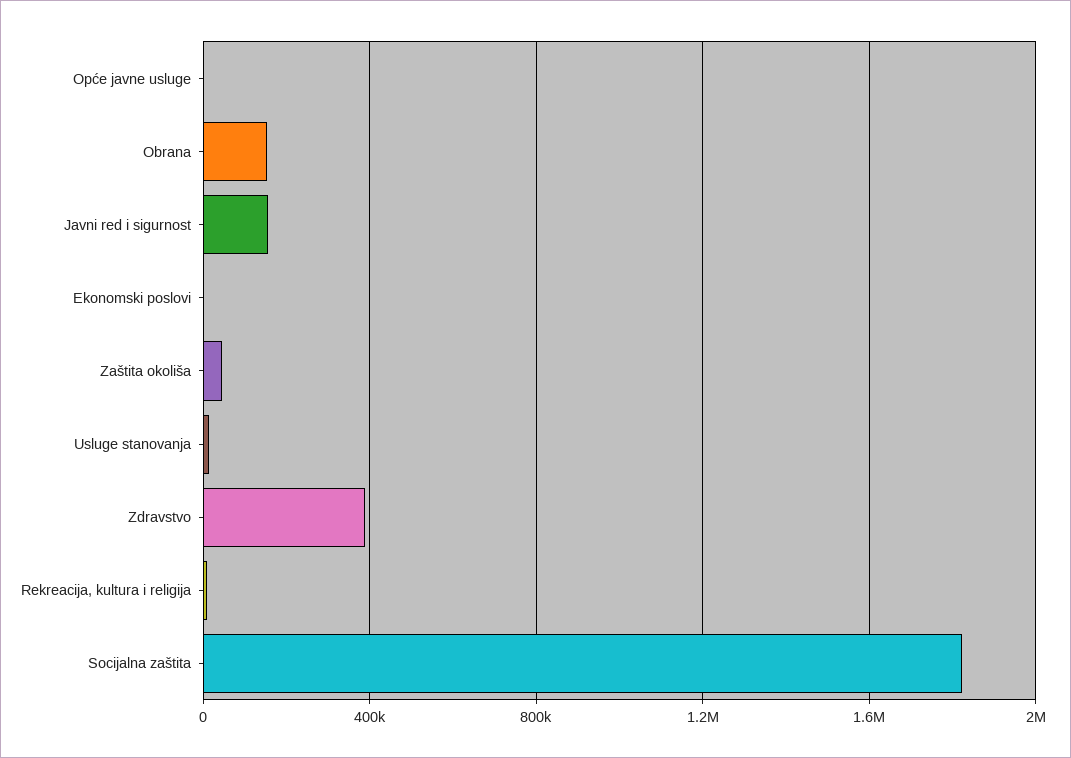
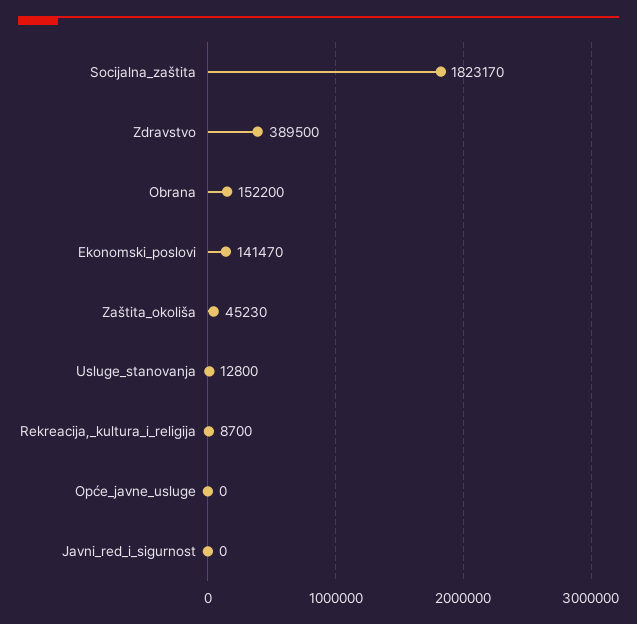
  {
    "Opće javne usluge": 0,
    "Obrana": 152200,
-   "Javni red i sigurnost": 150000,
+   "Javni red i sigurnost": 0,
-   "Ekonomski poslovi": 0,
+   "Ekonomski poslovi": 141470,
    "Zaštita okoliša": 45230,
    "Usluge stanovanja": 12800,
    "Zdravstvo": 389500,
    "Rekreacija, kultura i religija": 8700,
    "Socijalna zaštita": 1823170
  }

